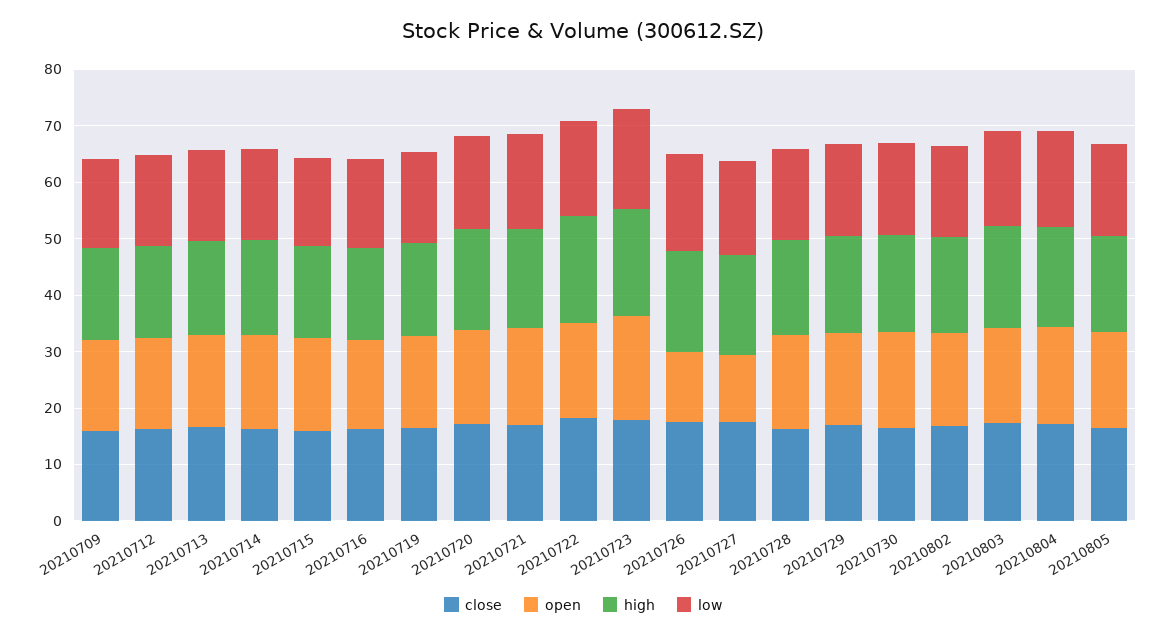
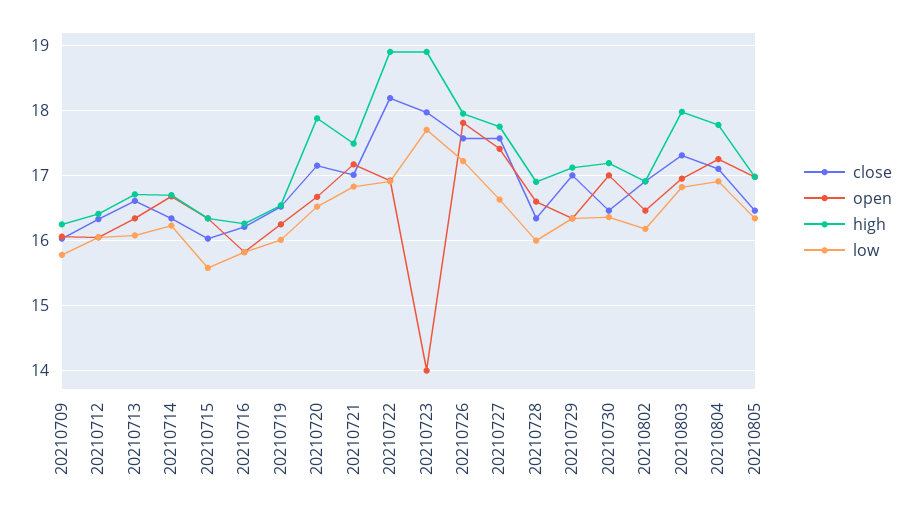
  {
    "close": {
      "20210709": 16,
      "20210712": 16.3,
      "20210713": 16.6,
      "20210714": 16.3,
      "20210715": 16,
      "20210716": 16.2,
      "20210719": 16.5,
      "20210720": 17.2,
      "20210721": 17,
      "20210722": 18.2,
      "20210723": 18,
      "20210726": 17.6,
      "20210727": 17.6,
      "20210728": 16.3,
      "20210729": 17,
      "20210730": 16.5,
      "20210802": 16.9,
      "20210803": 17.3,
      "20210804": 17.1,
      "20210805": 16.5
    },
    "open": {
      "20210709": 16.1,
      "20210712": 16.1,
      "20210713": 16.3,
      "20210714": 16.7,
      "20210715": 16.3,
      "20210716": 15.8,
      "20210719": 16.3,
      "20210720": 16.7,
      "20210721": 17.2,
      "20210722": 16.9,
-     "20210723": 18,
+     "20210723": 14,
-     "20210726": 12,
+     "20210726": 17.8,
-     "20210727": 12,
+     "20210727": 17.4,
      "20210728": 16.6,
      "20210729": 16.3,
      "20210730": 17,
      "20210802": 16.5,
      "20210803": 17,
      "20210804": 17.3,
      "20210805": 17
    },
    "high": {
      "20210709": 16.3,
      "20210712": 16.4,
      "20210713": 16.7,
      "20210714": 16.7,
      "20210715": 16.3,
      "20210716": 16.3,
      "20210719": 16.5,
      "20210720": 17.9,
      "20210721": 17.5,
      "20210722": 18.9,
      "20210723": 18.9,
      "20210726": 18,
      "20210727": 17.8,
      "20210728": 16.9,
      "20210729": 17.1,
      "20210730": 17.2,
      "20210802": 16.9,
      "20210803": 18,
      "20210804": 17.8,
      "20210805": 17
    },
    "low": {
      "20210709": 15.8,
      "20210712": 16.1,
      "20210713": 16.1,
      "20210714": 16.2,
      "20210715": 15.6,
      "20210716": 15.8,
      "20210719": 16,
      "20210720": 16.5,
      "20210721": 16.8,
      "20210722": 16.9,
      "20210723": 17.7,
      "20210726": 17.2,
      "20210727": 16.6,
      "20210728": 16,
      "20210729": 16.3,
      "20210730": 16.4,
      "20210802": 16.2,
      "20210803": 16.8,
      "20210804": 16.9,
      "20210805": 16.3
    }
  }

